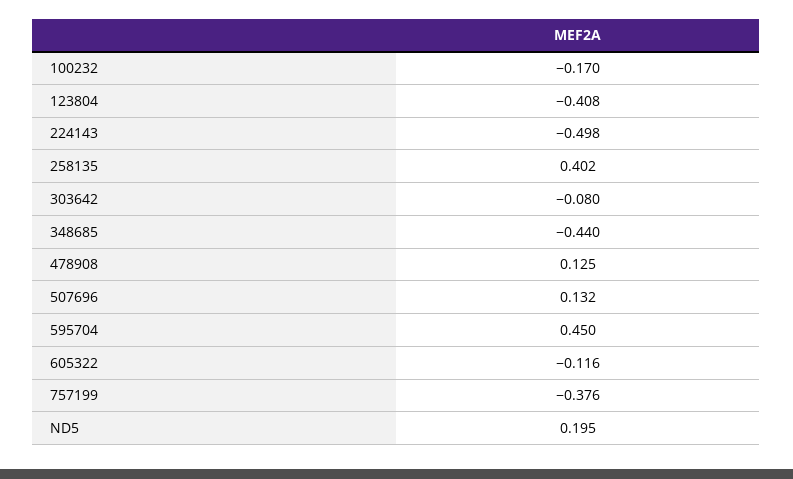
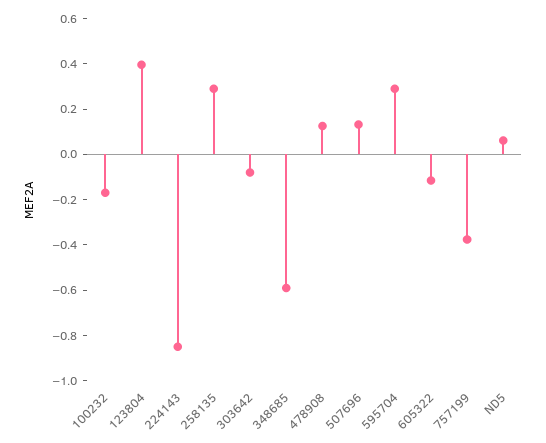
  {
    "100232": -0.17,
-   "123804": -0.408,
+   "123804": 0.4,
-   "224143": -0.498,
+   "224143": -0.85,
-   "258135": 0.402,
+   "258135": 0.3,
    "303642": -0.08,
-   "348685": -0.44,
+   "348685": -0.6,
    "478908": 0.125,
    "507696": 0.132,
-   "595704": 0.45,
+   "595704": 0.3,
    "605322": -0.116,
    "757199": -0.376,
-   "ND5": 0.195
+   "ND5": 0.05
  }

